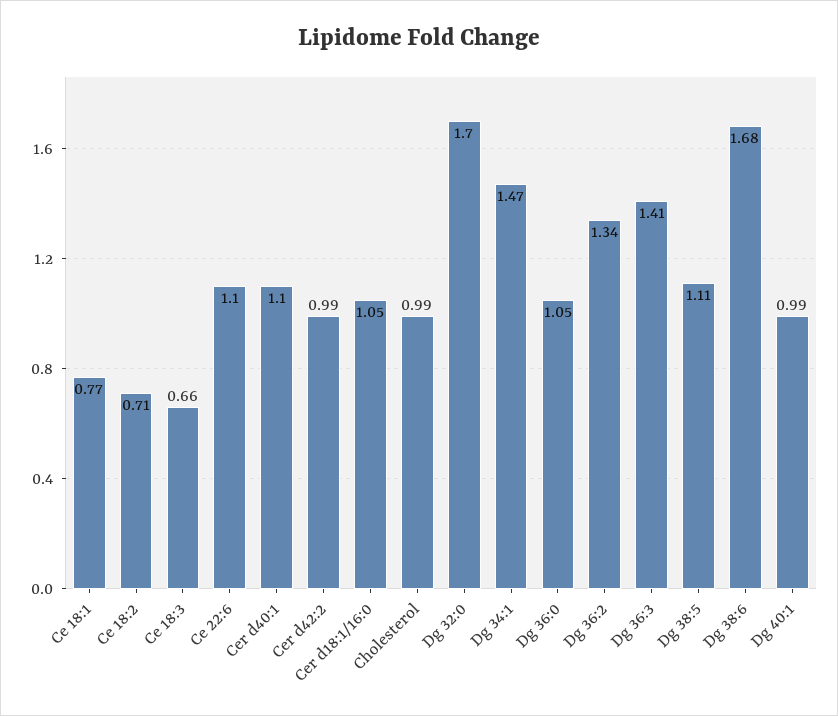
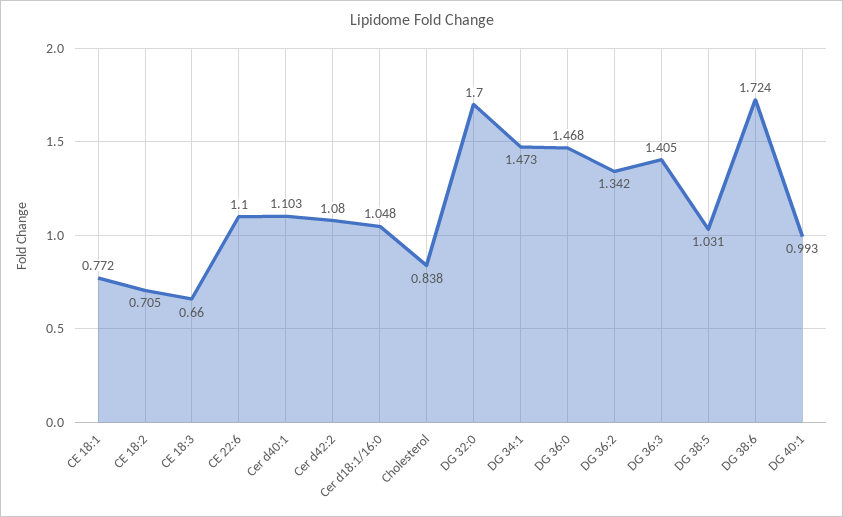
  {
    "Ce 18:1": 0.772,
    "Ce 18:2": 0.705,
    "Ce 18:3": 0.66,
    "Ce 22:6": 1.1,
    "Cer d40:1": 1.103,
-   "Cer d42:2": 0.99,
+   "Cer d42:2": 1.08,
    "Cer d18:1/16:0": 1.048,
-   "Cholesterol": 0.99,
+   "Cholesterol": 0.838,
    "Dg 32:0": 1.7,
    "Dg 34:1": 1.473,
-   "Dg 36:0": 1.05,
+   "Dg 36:0": 1.468,
    "Dg 36:2": 1.342,
    "Dg 36:3": 1.405,
-   "Dg 38:5": 1.11,
+   "Dg 38:5": 1.031,
-   "Dg 38:6": 1.68,
+   "Dg 38:6": 1.724,
    "Dg 40:1": 0.993
  }

